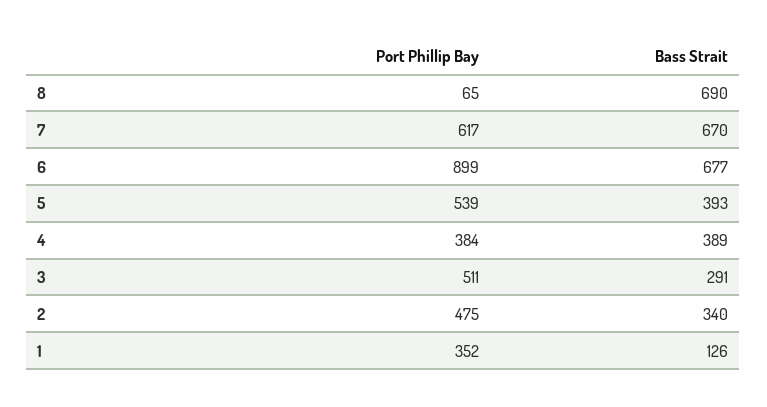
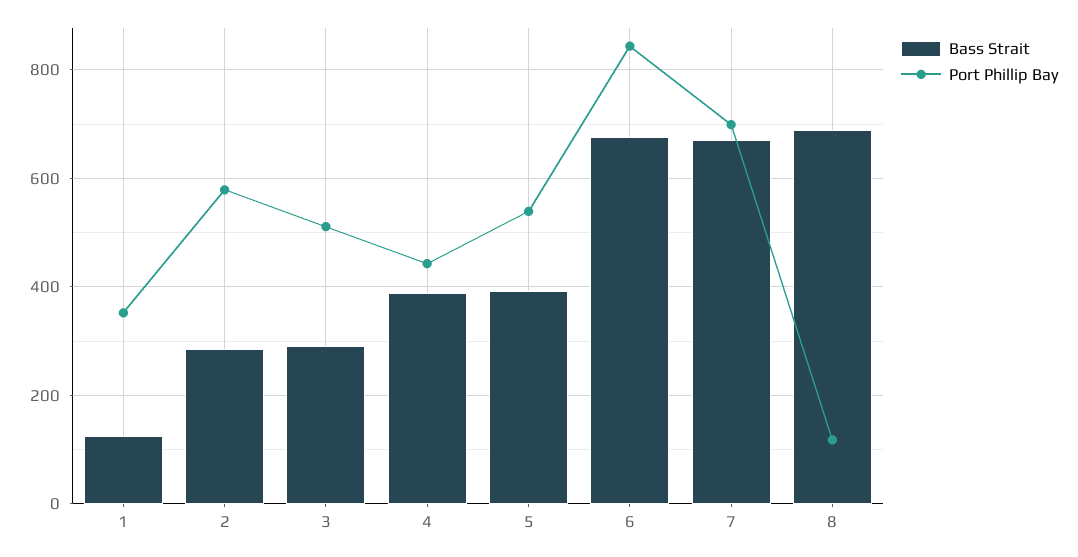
  {
    "Port Phillip Bay": {
-     "8": 65,
+     "8": 120,
-     "7": 617,
+     "7": 700,
-     "6": 899,
+     "6": 840,
      "5": 539,
-     "4": 384,
+     "4": 440,
      "3": 511,
-     "2": 475,
+     "2": 580,
      "1": 352
    },
    "Bass Strait": {
      "8": 690,
      "7": 670,
      "6": 677,
      "5": 393,
      "4": 389,
      "3": 291,
-     "2": 340,
+     "2": 280,
      "1": 126
    }
  }

